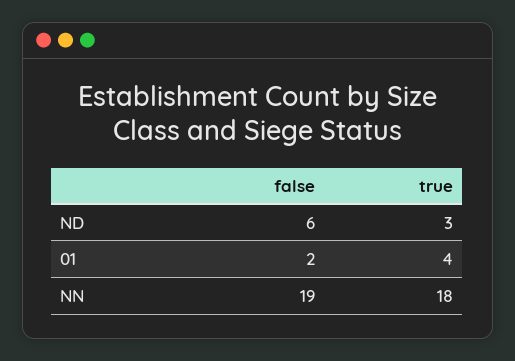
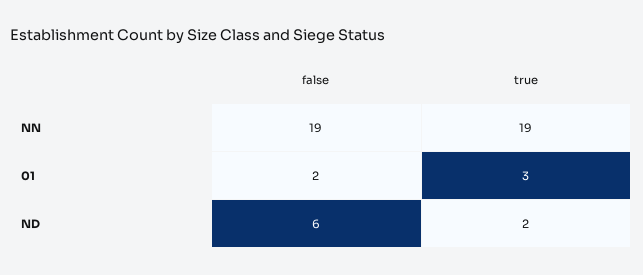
  {
    "false": {
      "ND": 6,
      "01": 2,
      "NN": 19
    },
    "true": {
-     "ND": 3,
+     "ND": 2,
-     "01": 4,
+     "01": 3,
-     "NN": 18
+     "NN": 19
    }
  }

